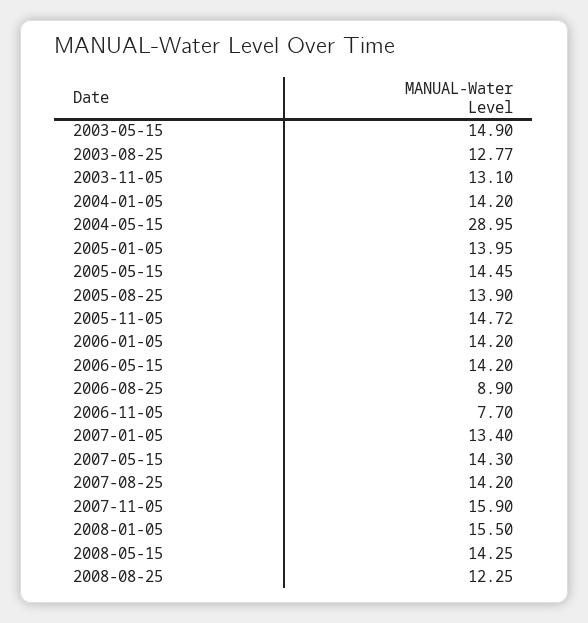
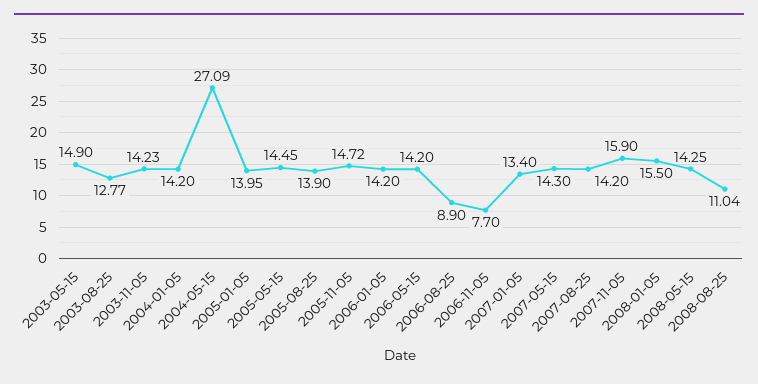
  {
    "2003-05-15": 14.9,
    "2003-08-25": 12.77,
-   "2003-11-05": 13.1,
+   "2003-11-05": 14.23,
    "2004-01-05": 14.2,
-   "2004-05-15": 28.95,
+   "2004-05-15": 27.09,
    "2005-01-05": 13.95,
    "2005-05-15": 14.45,
    "2005-08-25": 13.9,
    "2005-11-05": 14.72,
    "2006-01-05": 14.2,
    "2006-05-15": 14.2,
    "2006-08-25": 8.9,
    "2006-11-05": 7.7,
    "2007-01-05": 13.4,
    "2007-05-15": 14.3,
    "2007-08-25": 14.2,
    "2007-11-05": 15.9,
    "2008-01-05": 15.5,
    "2008-05-15": 14.25,
-   "2008-08-25": 12.25
+   "2008-08-25": 11.04
  }

